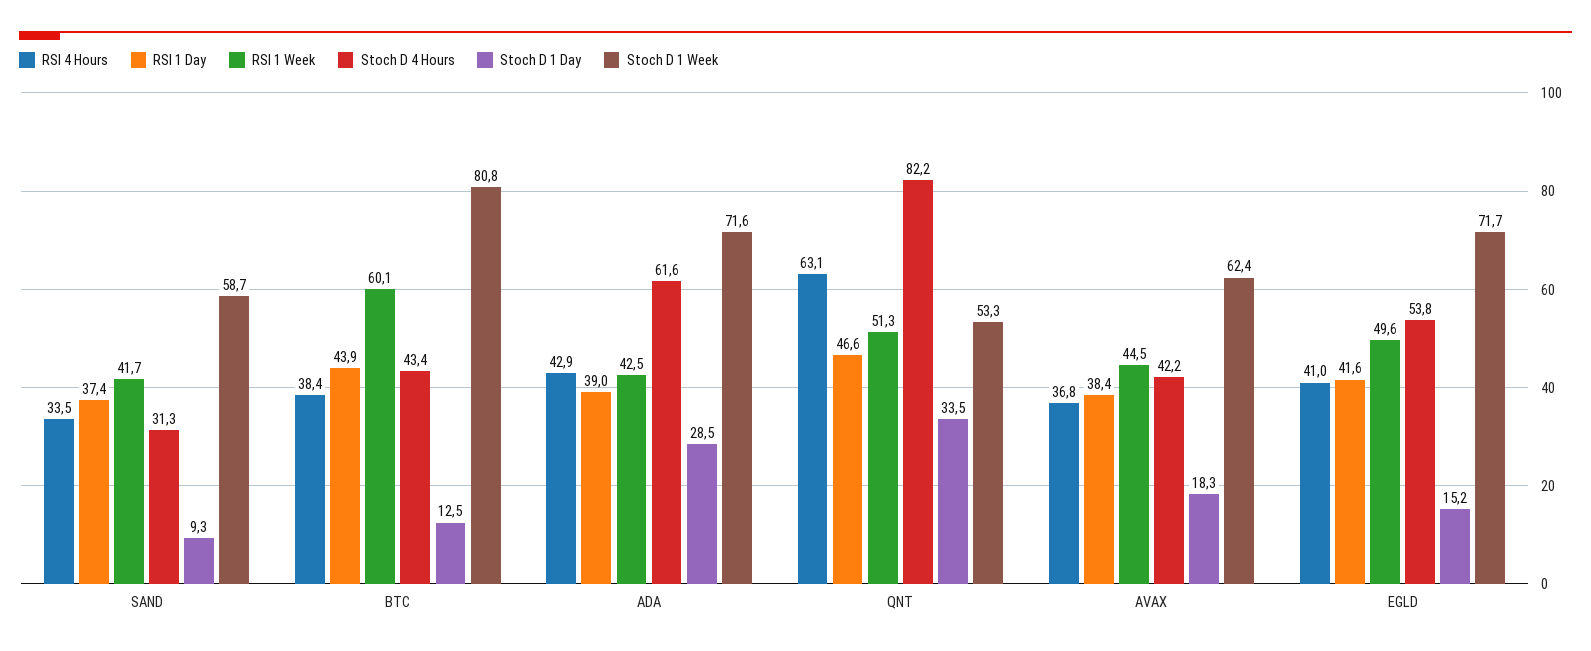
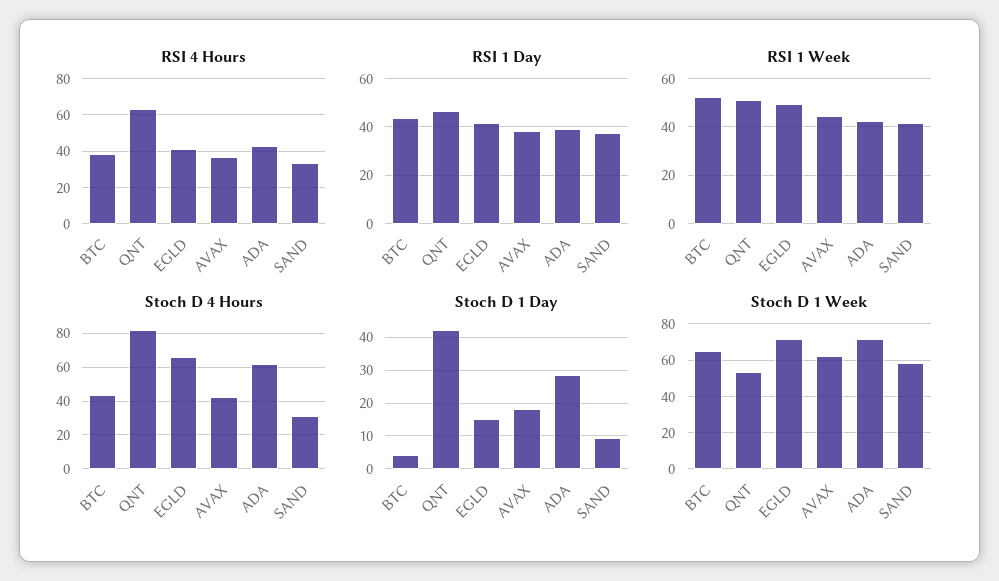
  {
    "RSI 4 Hours": {
      "SAND": 33.5,
      "BTC": 38.4,
      "ADA": 42.9,
      "QNT": 63.1,
      "AVAX": 36.8,
      "EGLD": 41
    },
    "RSI 1 Day": {
      "SAND": 37.4,
      "BTC": 43.9,
      "ADA": 39,
      "QNT": 46.6,
      "AVAX": 38.4,
      "EGLD": 41.6
    },
    "RSI 1 Week": {
      "SAND": 41.7,
-     "BTC": 60.1,
+     "BTC": 52.5,
      "ADA": 42.5,
      "QNT": 51.3,
      "AVAX": 44.5,
      "EGLD": 49.6
    },
    "Stoch D 4 Hours": {
      "SAND": 31.3,
      "BTC": 43.4,
      "ADA": 61.6,
      "QNT": 82.2,
      "AVAX": 42.2,
-     "EGLD": 53.8
+     "EGLD": 65
    },
    "Stoch D 1 Day": {
      "SAND": 9.3,
-     "BTC": 12.5,
+     "BTC": 4,
      "ADA": 28.5,
-     "QNT": 33.5,
+     "QNT": 42,
      "AVAX": 18.3,
      "EGLD": 15.2
    },
    "Stoch D 1 Week": {
      "SAND": 58.7,
-     "BTC": 80.8,
+     "BTC": 65,
      "ADA": 71.6,
      "QNT": 53.3,
      "AVAX": 62.4,
      "EGLD": 71.7
    }
  }

